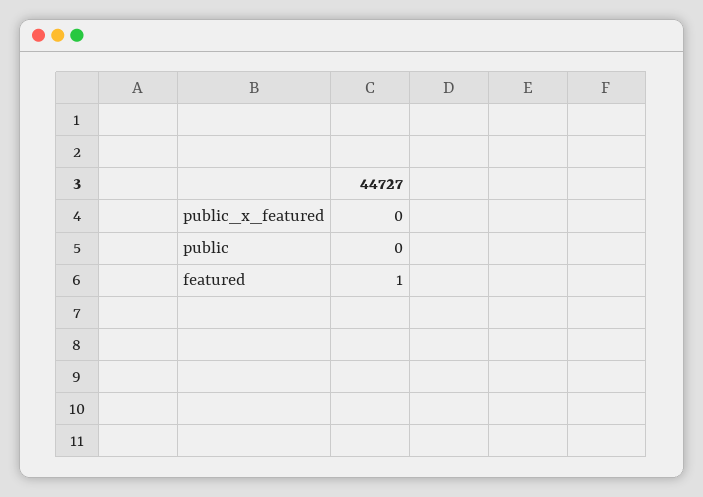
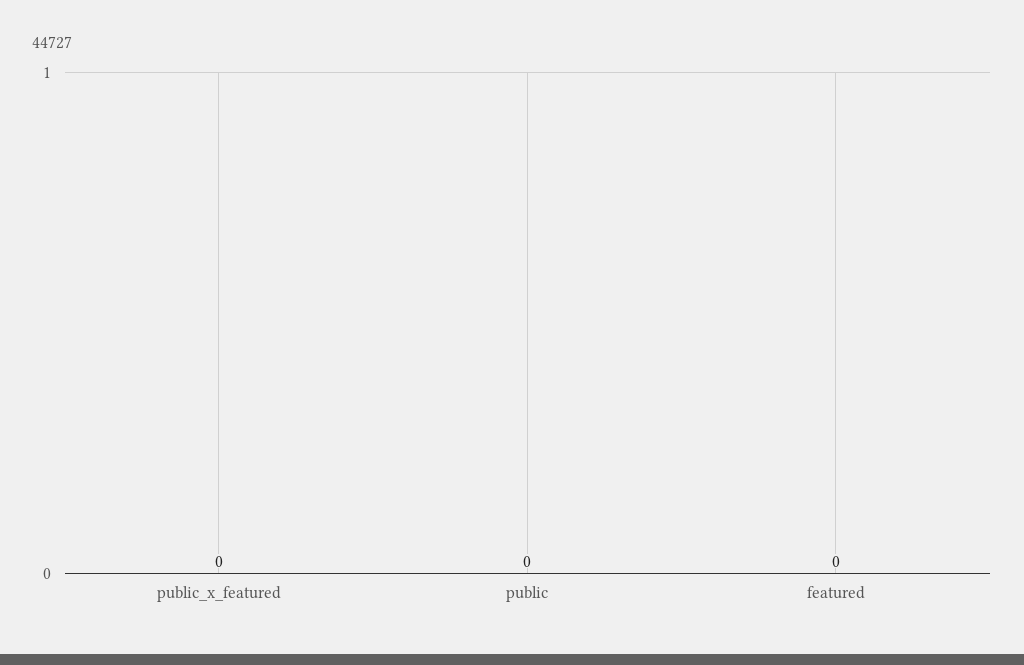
  {
    "public_x_featured": 0,
    "public": 0,
-   "featured": 1
+   "featured": 0
  }

